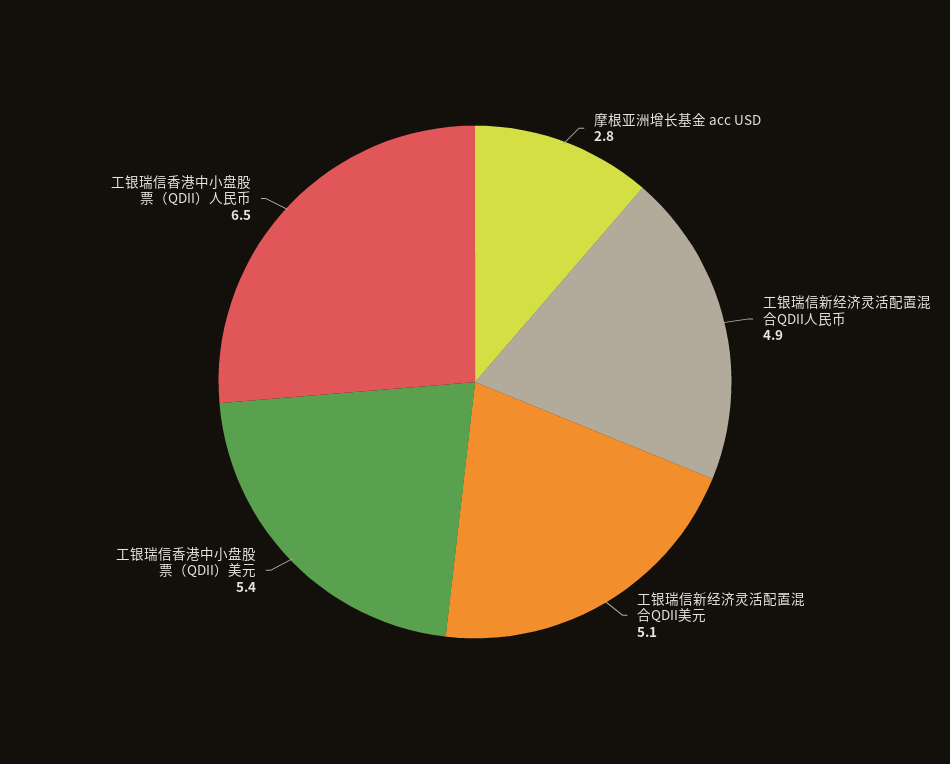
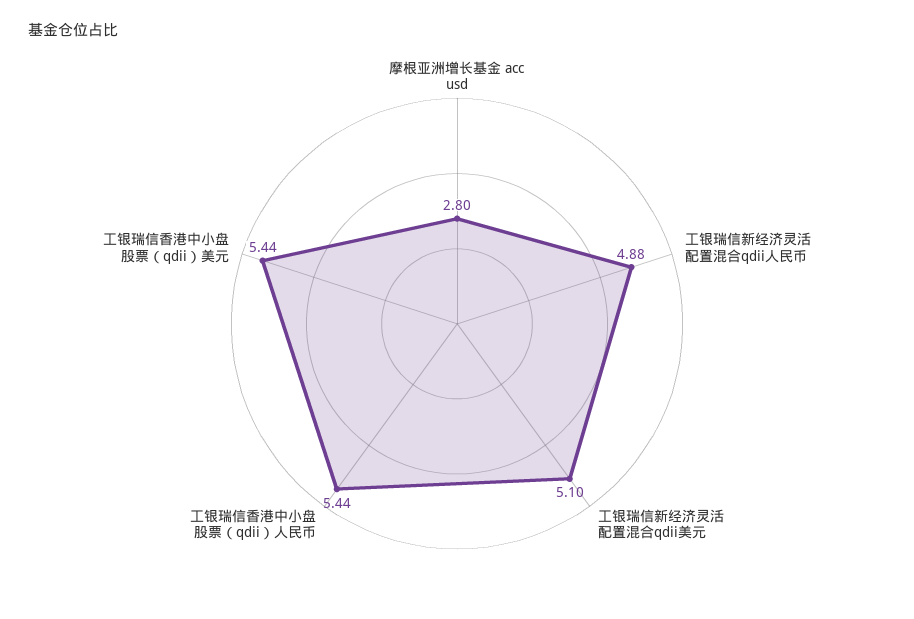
  {
    "摩根亚洲增长基金 acc USD": 2.8,
    "工银瑞信新经济灵活配置混合QDII人民币": 4.88,
    "工银瑞信新经济灵活配置混合QDII美元": 5.1,
    "工银瑞信香港中小盘股票（QDII）美元": 5.44,
-   "工银瑞信香港中小盘股票（QDII）人民币": 6.5
+   "工银瑞信香港中小盘股票（QDII）人民币": 5.44
  }

